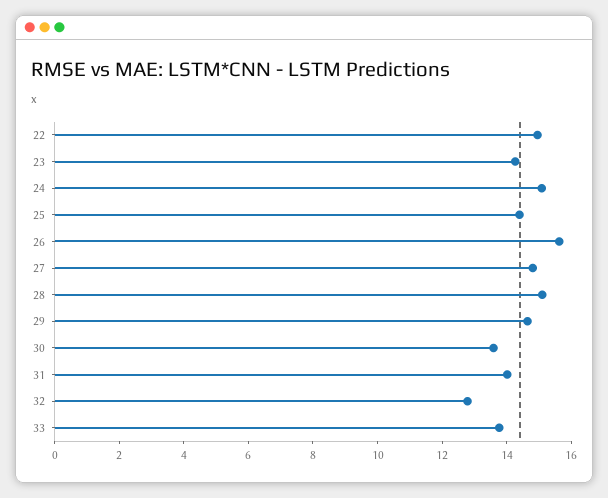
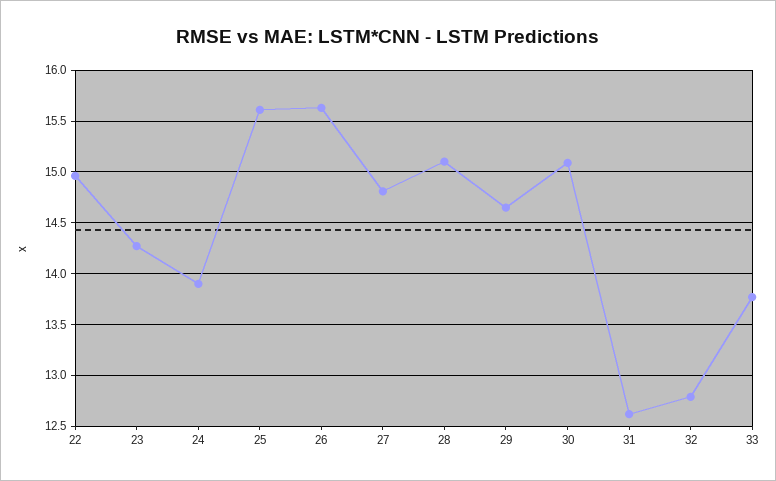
  {
    "22": 15,
    "23": 14.3,
-   "24": 15,
+   "24": 13.9,
-   "25": 14.5,
+   "25": 15.6,
    "26": 15.6,
    "27": 14.8,
    "28": 15.1,
    "29": 14.7,
-   "30": 13.5,
+   "30": 15.1,
-   "31": 14,
+   "31": 12.6,
    "32": 12.8,
    "33": 13.8
  }

